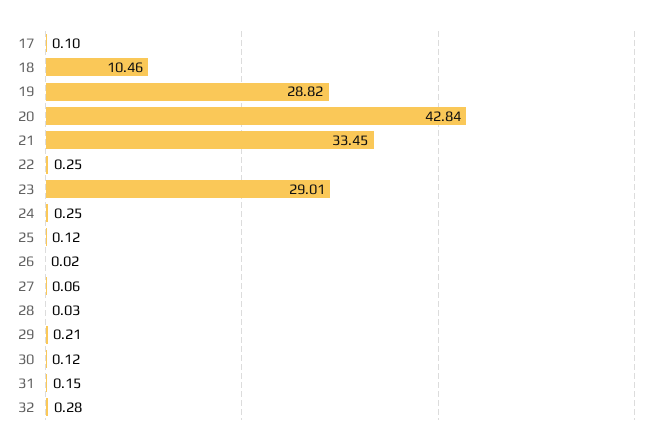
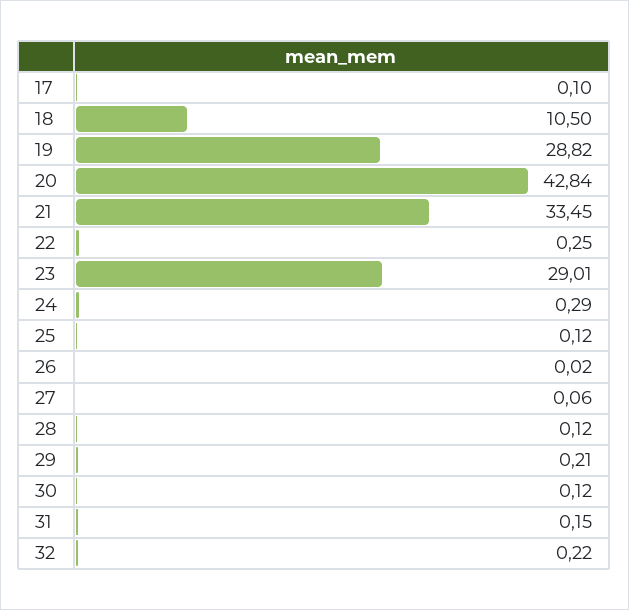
  {
    "17": 0.1,
-   "18": 10.46,
+   "18": 10.5,
    "19": 28.82,
    "20": 42.84,
    "21": 33.45,
    "22": 0.25,
    "23": 29.01,
-   "24": 0.25,
+   "24": 0.29,
    "25": 0.12,
    "26": 0.02,
    "27": 0.06,
-   "28": 0.03,
+   "28": 0.12,
    "29": 0.21,
    "30": 0.12,
    "31": 0.15,
-   "32": 0.28
+   "32": 0.22
  }

